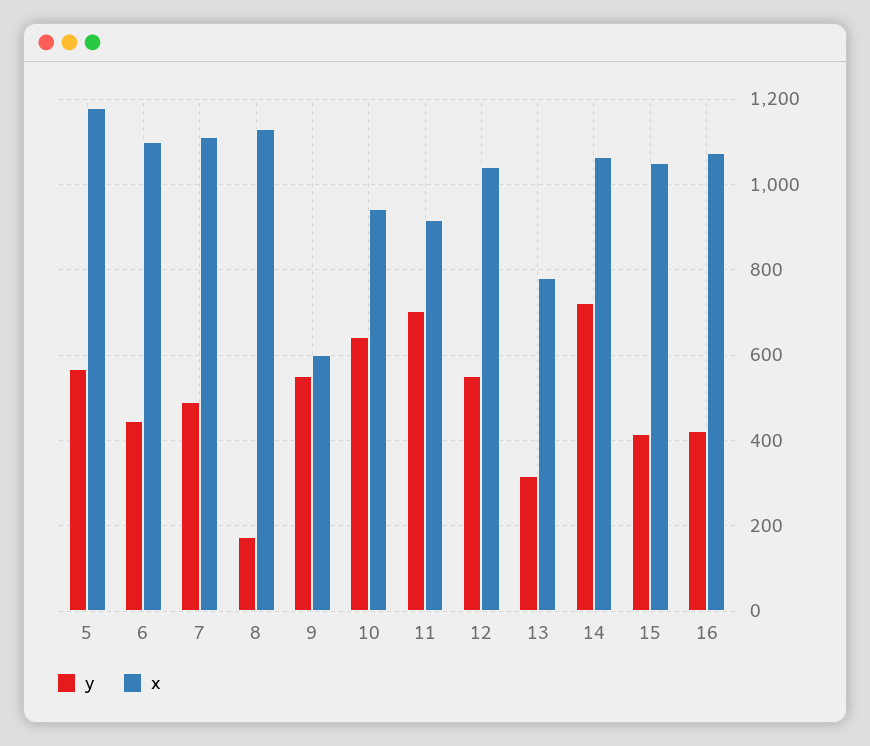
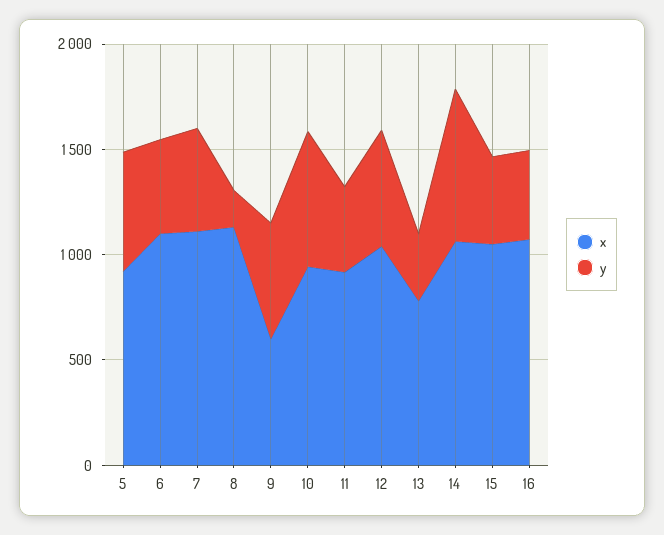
  {
    "y": {
      "5": 560,
      "6": 440,
      "7": 480,
      "8": 180,
      "9": 560,
      "10": 640,
-     "11": 700,
+     "11": 400,
      "12": 560,
      "13": 320,
      "14": 720,
      "15": 420,
      "16": 420
    },
    "x": {
-     "5": 1180,
+     "5": 900,
      "6": 1100,
      "7": 1120,
      "8": 1140,
      "9": 600,
      "10": 940,
      "11": 920,
      "12": 1040,
      "13": 780,
      "14": 1060,
      "15": 1060,
      "16": 1080
    }
  }

